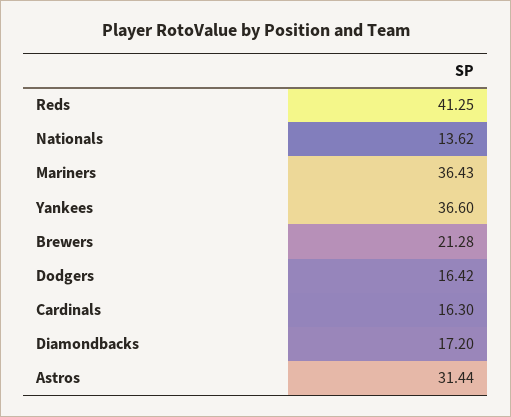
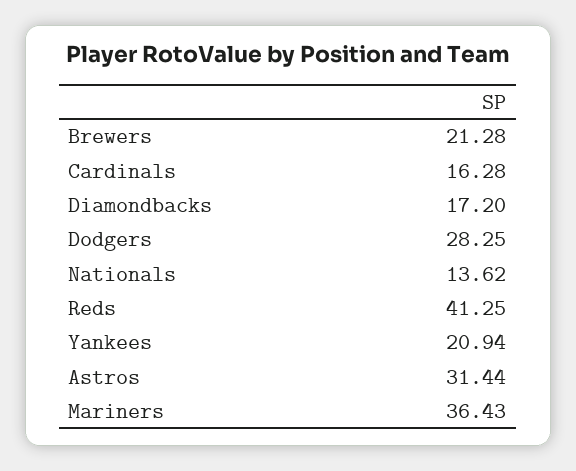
  {
    "Reds": 41.25,
    "Nationals": 13.62,
    "Mariners": 36.43,
-   "Yankees": 36.6,
+   "Yankees": 20.94,
    "Brewers": 21.28,
-   "Dodgers": 16.42,
+   "Dodgers": 28.25,
-   "Cardinals": 16.3,
+   "Cardinals": 16.28,
    "Diamondbacks": 17.2,
    "Astros": 31.44
  }

